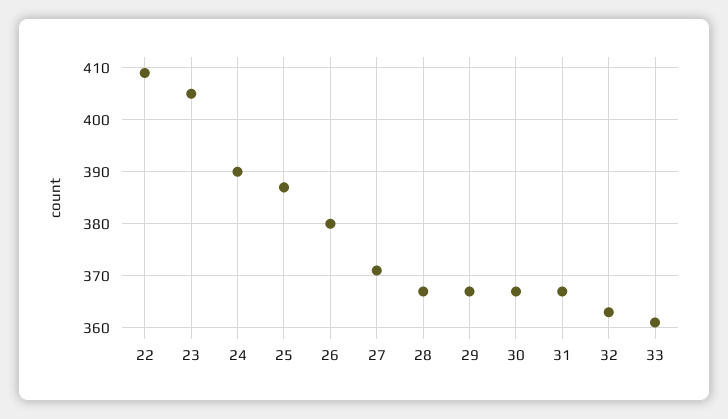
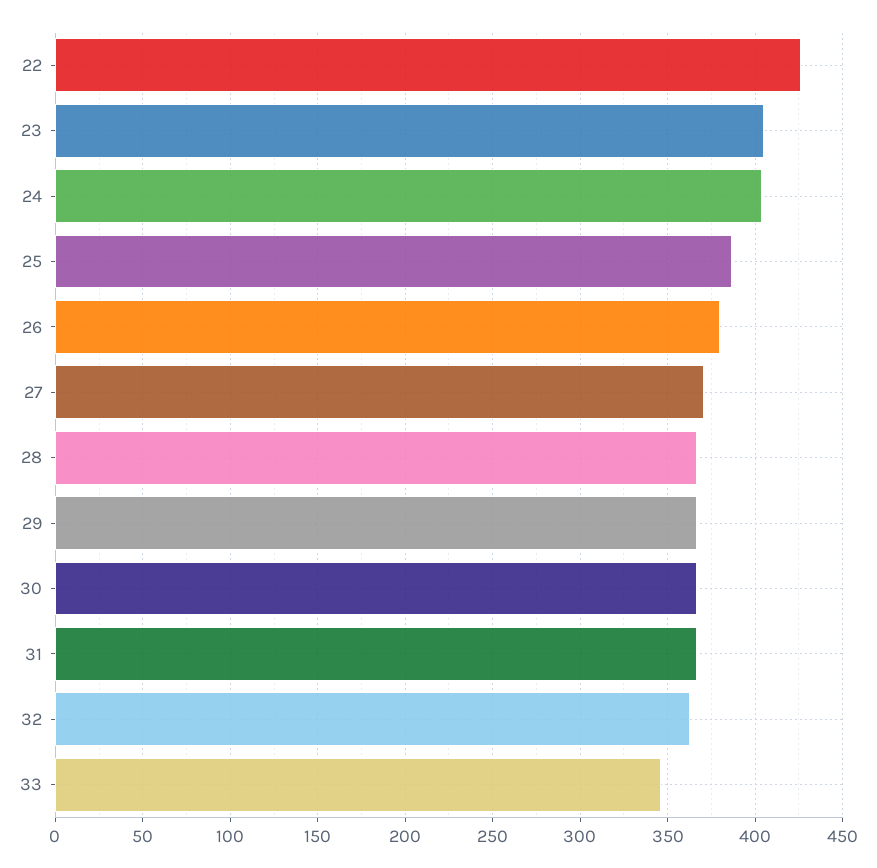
  {
-   "22": 410,
+   "22": 425,
    "23": 405,
-   "24": 390,
+   "24": 405,
    "25": 385,
    "26": 380,
    "27": 370,
    "28": 365,
    "29": 365,
    "30": 365,
    "31": 365,
    "32": 365,
-   "33": 360
+   "33": 345
  }

